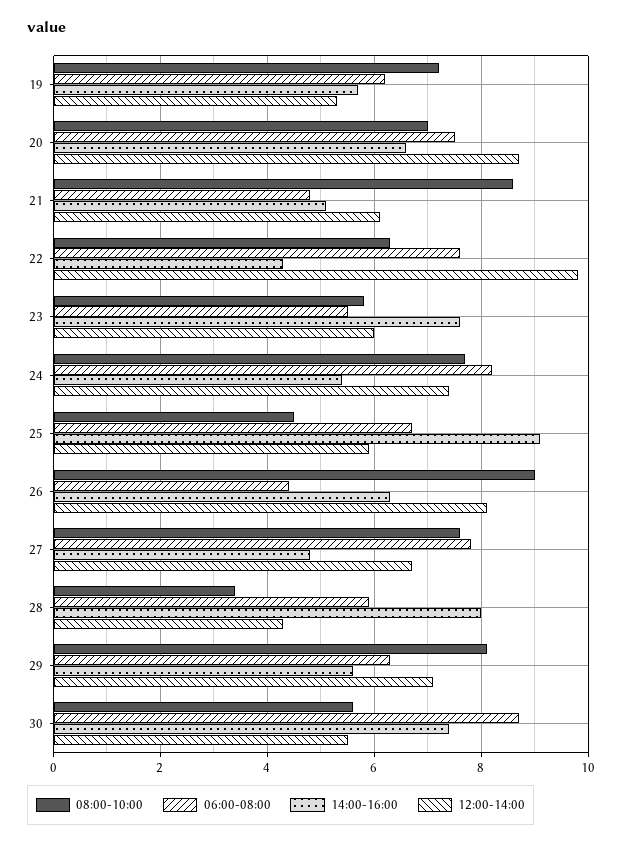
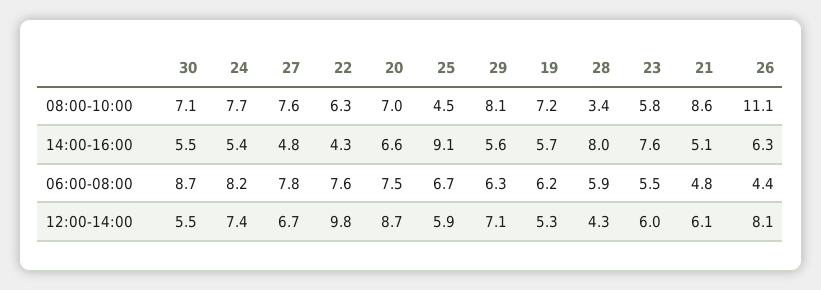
  {
    "08:00-10:00": {
      "19": 7.2,
      "20": 7,
      "21": 8.6,
      "22": 6.3,
      "23": 5.8,
      "24": 7.7,
      "25": 4.5,
-     "26": 9,
+     "26": 11.1,
      "27": 7.6,
      "28": 3.4,
      "29": 8.1,
-     "30": 5.5
+     "30": 7.1
    },
    "06:00-08:00": {
      "19": 6.2,
      "20": 7.5,
      "21": 4.8,
      "22": 7.6,
      "23": 5.5,
      "24": 8.2,
      "25": 6.7,
      "26": 4.4,
      "27": 7.8,
      "28": 5.9,
      "29": 6.3,
      "30": 8.7
    },
    "14:00-16:00": {
      "19": 5.7,
      "20": 6.6,
      "21": 5.1,
      "22": 4.3,
      "23": 7.6,
      "24": 5.4,
      "25": 9.1,
      "26": 6.3,
      "27": 4.8,
      "28": 8,
      "29": 5.6,
-     "30": 7.5
+     "30": 5.5
    },
    "12:00-14:00": {
      "19": 5.3,
      "20": 8.7,
      "21": 6.1,
      "22": 9.8,
      "23": 6,
      "24": 7.4,
      "25": 5.9,
      "26": 8.1,
      "27": 6.7,
      "28": 4.3,
      "29": 7.1,
      "30": 5.5
    }
  }

